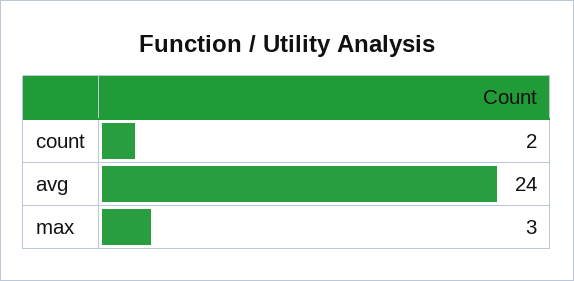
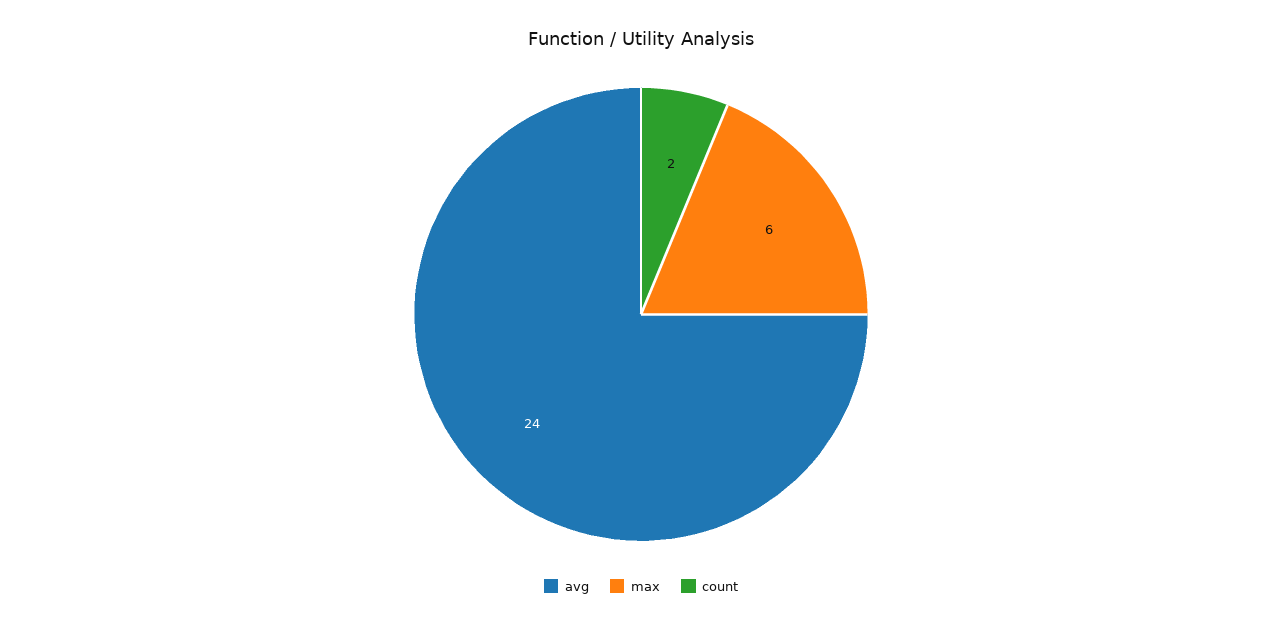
  {
    "count": 2,
    "avg": 24,
-   "max": 3
+   "max": 6
  }

